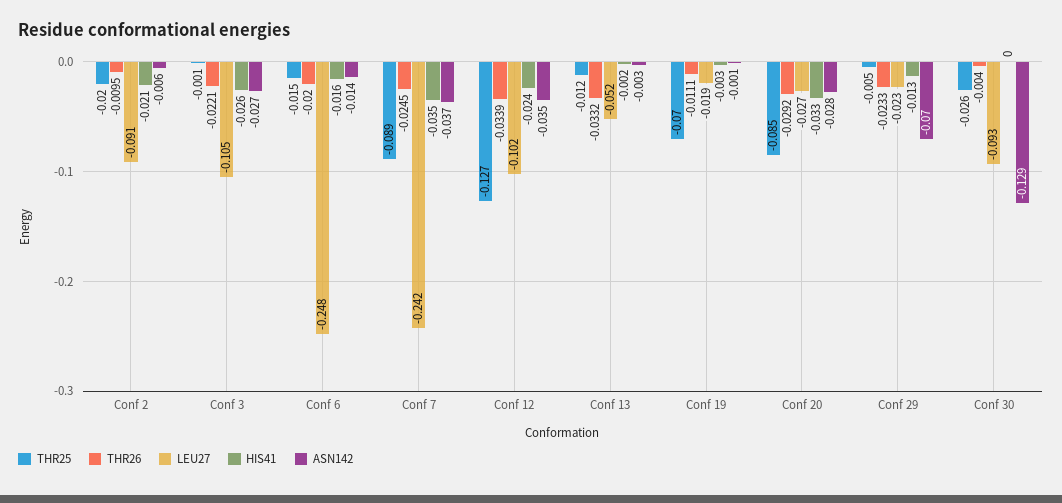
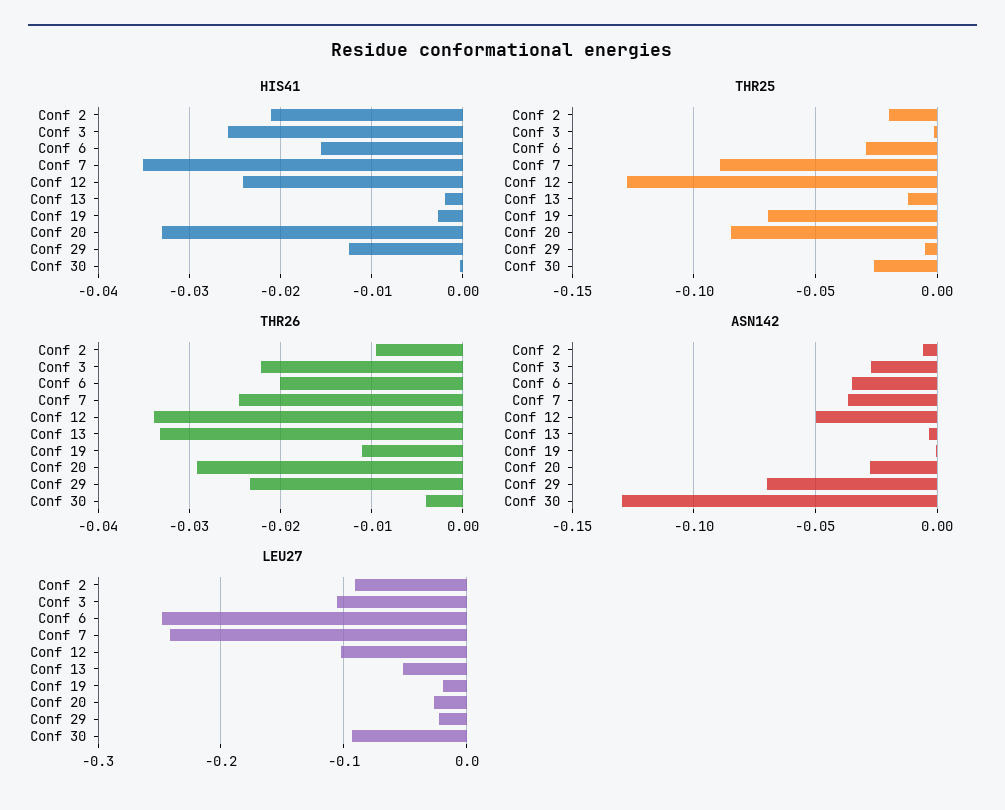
  {
    "THR25": {
      "Conf 2": -0.02,
      "Conf 3": -0.001,
-     "Conf 6": -0.015,
+     "Conf 6": -0.03,
      "Conf 7": -0.089,
      "Conf 12": -0.127,
      "Conf 13": -0.012,
      "Conf 19": -0.07,
      "Conf 20": -0.085,
      "Conf 29": -0.005,
      "Conf 30": -0.026
    },
    "THR26": {
      "Conf 2": -0.0095,
      "Conf 3": -0.0221,
      "Conf 6": -0.02,
      "Conf 7": -0.0245,
      "Conf 12": -0.0339,
      "Conf 13": -0.0332,
      "Conf 19": -0.0111,
      "Conf 20": -0.0292,
      "Conf 29": -0.0233,
      "Conf 30": -0.004
    },
    "LEU27": {
      "Conf 2": -0.091,
      "Conf 3": -0.105,
      "Conf 6": -0.248,
      "Conf 7": -0.242,
      "Conf 12": -0.102,
      "Conf 13": -0.052,
      "Conf 19": -0.019,
      "Conf 20": -0.027,
      "Conf 29": -0.023,
      "Conf 30": -0.093
    },
    "HIS41": {
      "Conf 2": -0.021,
      "Conf 3": -0.026,
      "Conf 6": -0.016,
      "Conf 7": -0.035,
      "Conf 12": -0.024,
      "Conf 13": -0.002,
      "Conf 19": -0.003,
      "Conf 20": -0.033,
      "Conf 29": -0.013,
      "Conf 30": 0
    },
    "ASN142": {
      "Conf 2": -0.006,
      "Conf 3": -0.027,
-     "Conf 6": -0.014,
+     "Conf 6": -0.035,
      "Conf 7": -0.037,
-     "Conf 12": -0.035,
+     "Conf 12": -0.05,
      "Conf 13": -0.003,
      "Conf 19": -0.001,
      "Conf 20": -0.028,
      "Conf 29": -0.07,
      "Conf 30": -0.129
    }
  }

